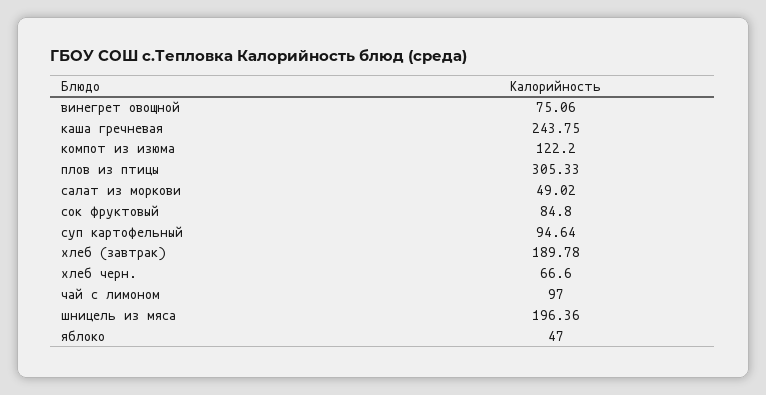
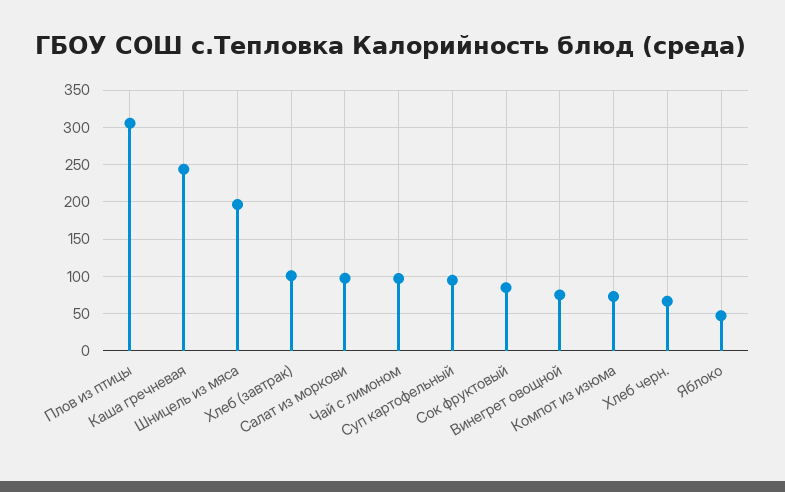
  {
    "винегрет овощной": 75.06,
    "каша гречневая": 243.75,
-   "компот из изюма": 122.2,
+   "компот из изюма": 70,
    "плов из птицы": 305.33,
-   "салат из моркови": 49.02,
+   "салат из моркови": 100,
    "сок фруктовый": 84.8,
    "суп картофельный": 94.64,
-   "хлеб (завтрак)": 189.78,
+   "хлеб (завтрак)": 100,
    "хлеб черн.": 66.6,
    "чай с лимоном": 97,
    "шницель из мяса": 196.36,
    "яблоко": 47
  }

